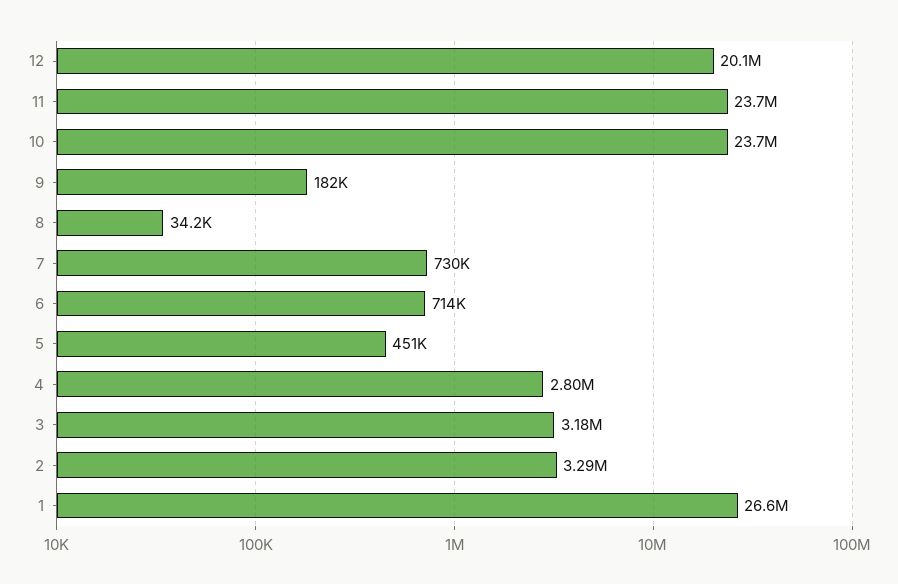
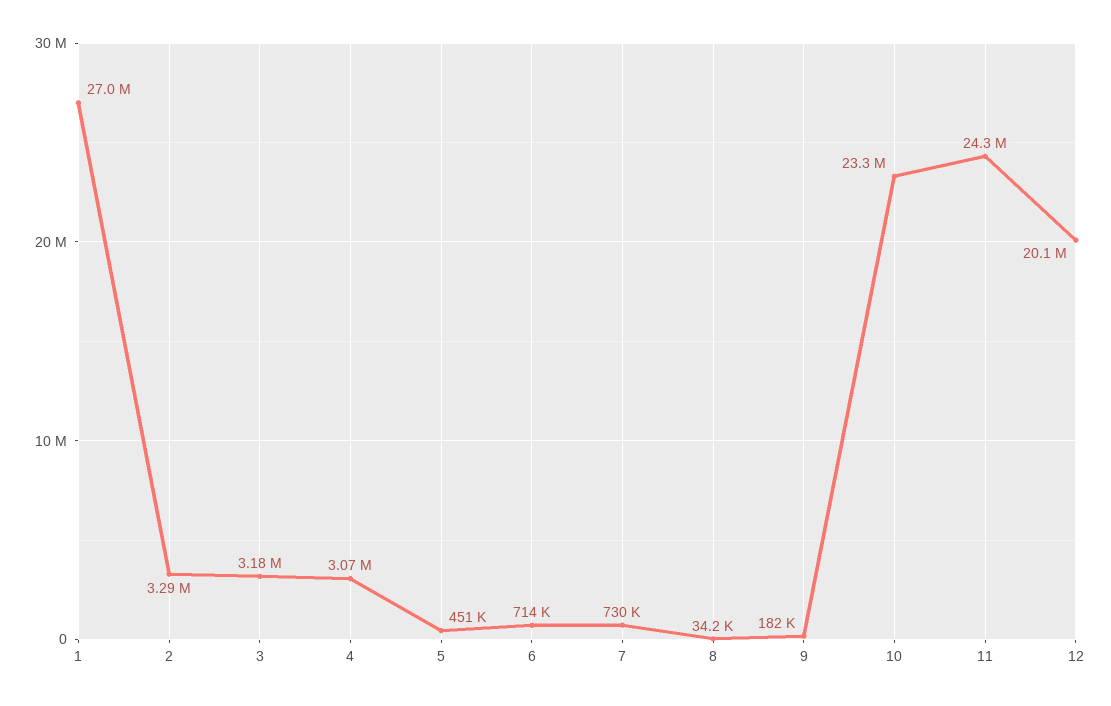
  {
    "12": 20100000,
-   "11": 23700000,
+   "11": 24300000,
-   "10": 23700000,
+   "10": 23300000,
    "9": 182000,
    "8": 34200,
    "7": 730000,
    "6": 714000,
    "5": 451000,
-   "4": 2800000,
+   "4": 3070000,
    "3": 3180000,
    "2": 3290000,
-   "1": 26600000
+   "1": 27000000
  }

